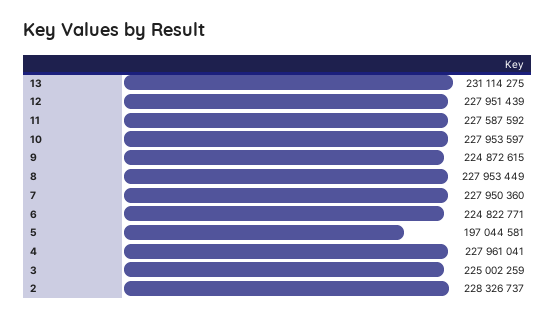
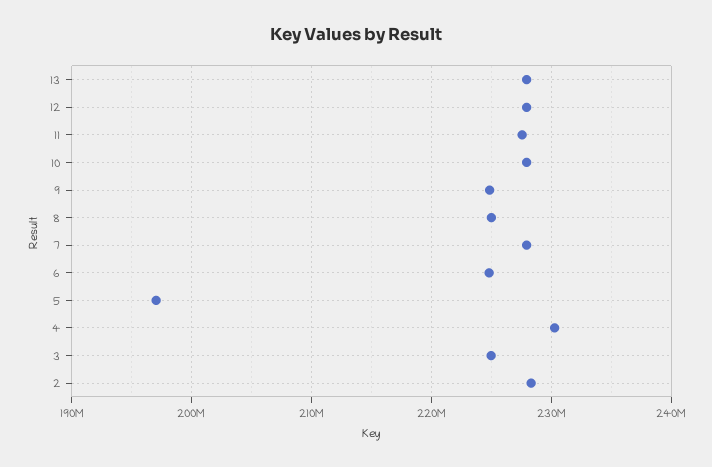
  {
-   "13": 231114275,
+   "13": 228000000,
    "12": 227951439,
    "11": 227587592,
    "10": 227953597,
    "9": 224872615,
-   "8": 227953449,
+   "8": 225000000,
    "7": 227950360,
    "6": 224822771,
    "5": 197044581,
-   "4": 227961041,
+   "4": 230000000,
    "3": 225002259,
    "2": 228326737
  }

